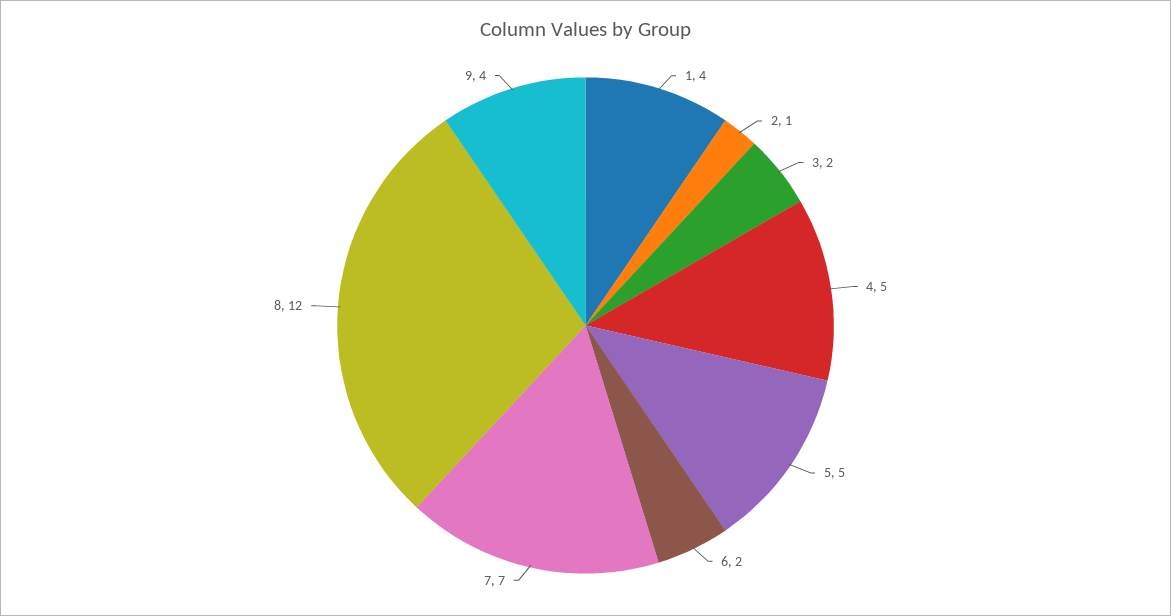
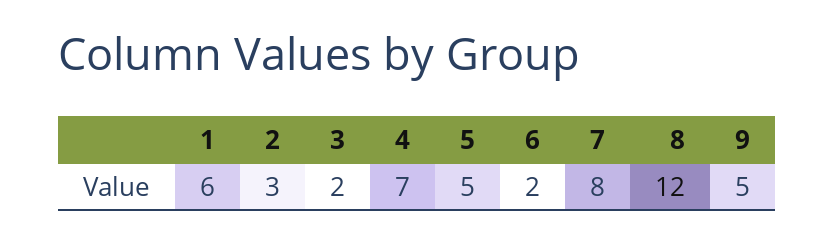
  {
-   "1": 4,
+   "1": 6,
-   "2": 1,
+   "2": 3,
    "3": 2,
-   "4": 5,
+   "4": 7,
    "5": 5,
    "6": 2,
-   "7": 7,
+   "7": 8,
    "8": 12,
-   "9": 4
+   "9": 5
  }

